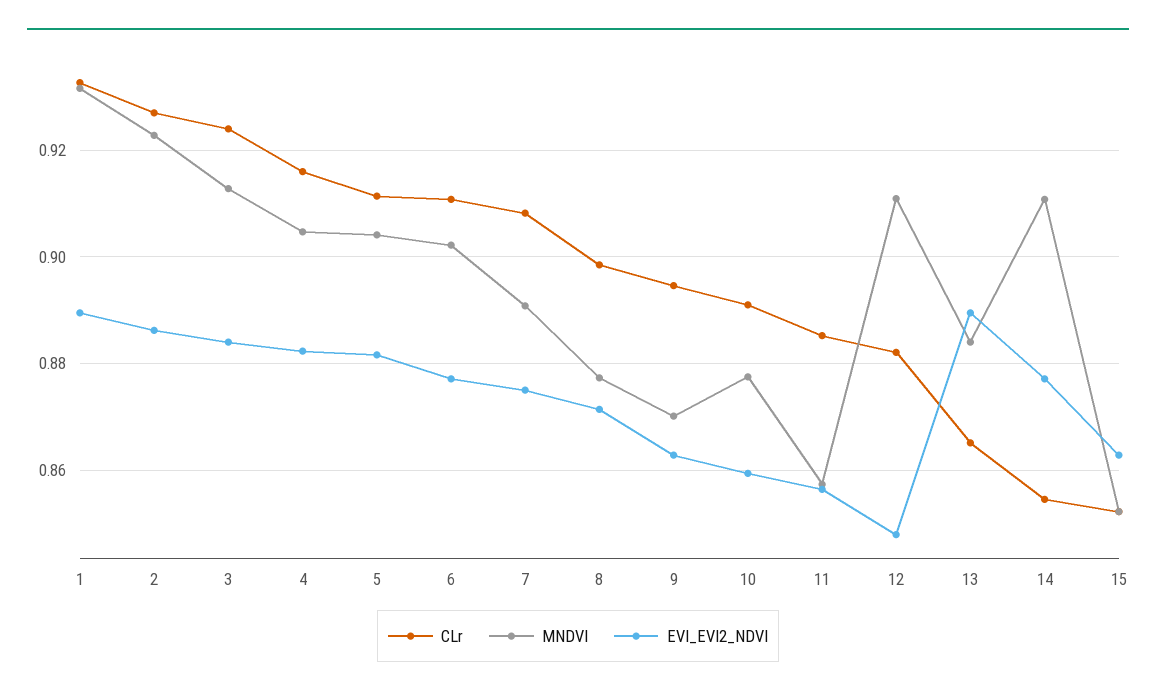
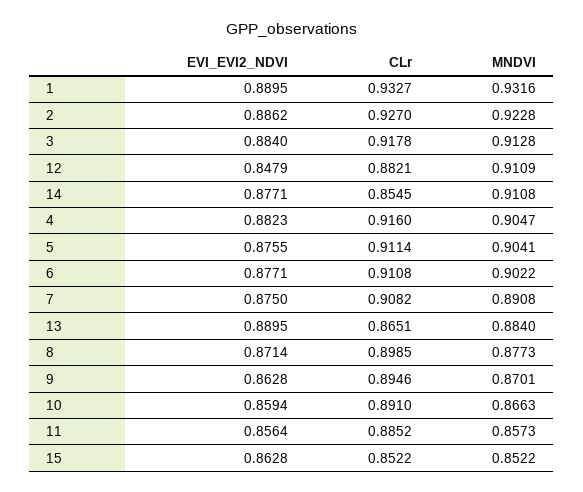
  {
    "CLr": {
      "1": 0.9327,
      "2": 0.927,
-     "3": 0.924,
+     "3": 0.9178,
      "4": 0.916,
      "5": 0.9114,
      "6": 0.9108,
      "7": 0.9082,
      "8": 0.8985,
      "9": 0.8946,
      "10": 0.891,
      "11": 0.8852,
      "12": 0.8821,
      "13": 0.8651,
      "14": 0.8545,
      "15": 0.8522
    },
    "MNDVI": {
      "1": 0.9316,
      "2": 0.9228,
      "3": 0.9128,
      "4": 0.9047,
      "5": 0.9041,
      "6": 0.9022,
      "7": 0.8908,
      "8": 0.8773,
      "9": 0.8701,
-     "10": 0.878,
+     "10": 0.8663,
      "11": 0.8573,
      "12": 0.9109,
      "13": 0.884,
      "14": 0.9108,
      "15": 0.8522
    },
    "EVI_EVI2_NDVI": {
      "1": 0.8895,
      "2": 0.8862,
      "3": 0.884,
      "4": 0.8823,
-     "5": 0.882,
+     "5": 0.8755,
      "6": 0.8771,
      "7": 0.875,
      "8": 0.8714,
      "9": 0.8628,
      "10": 0.8594,
      "11": 0.8564,
      "12": 0.8479,
      "13": 0.8895,
      "14": 0.8771,
      "15": 0.8628
    }
  }

